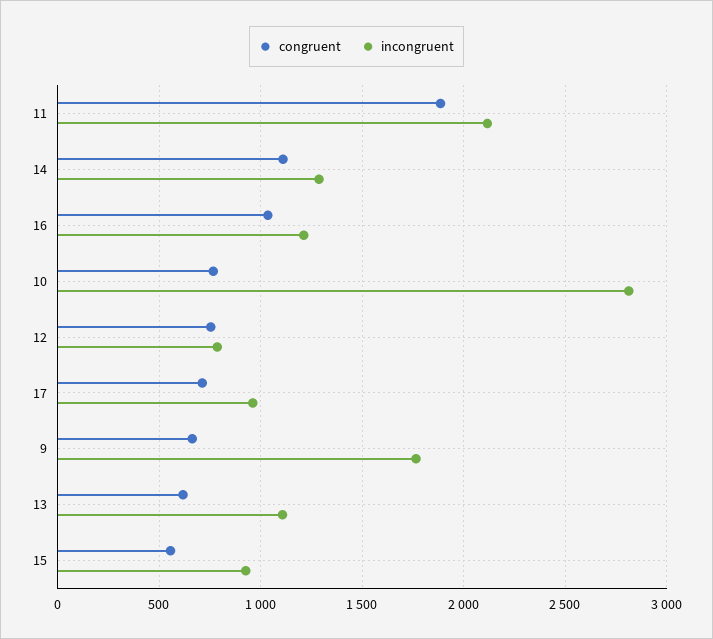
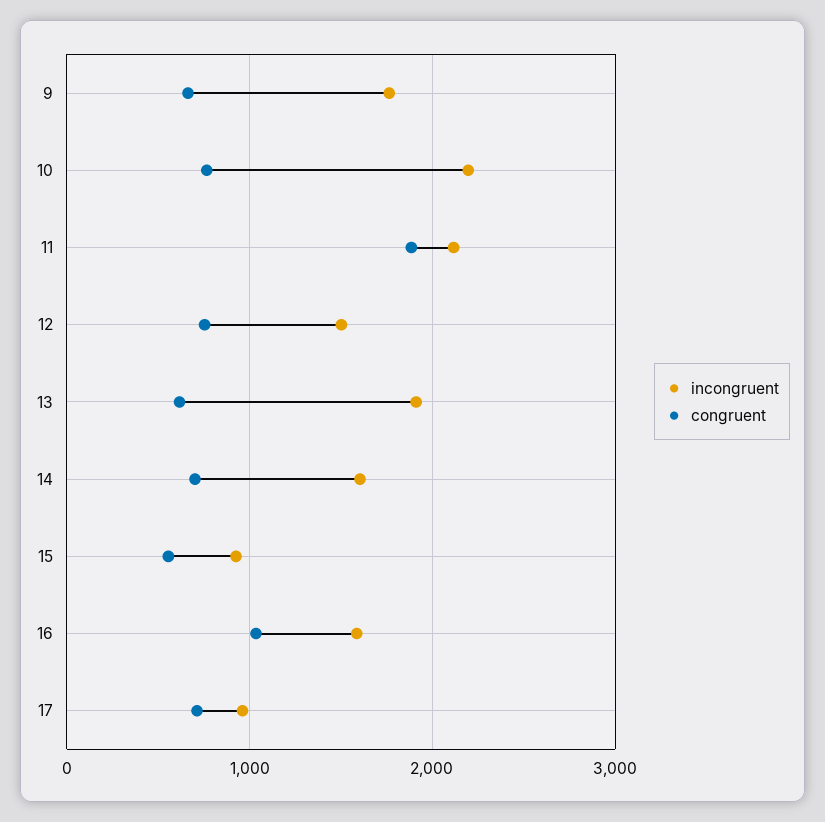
  {
    "congruent": {
      "11": 1900,
-     "14": 1100,
+     "14": 700,
      "16": 1050,
      "10": 750,
      "12": 750,
      "17": 700,
      "9": 650,
      "13": 600,
      "15": 550
    },
    "incongruent": {
      "11": 2100,
-     "14": 1300,
+     "14": 1600,
-     "16": 1200,
+     "16": 1600,
-     "10": 2800,
+     "10": 2200,
-     "12": 800,
+     "12": 1500,
      "17": 950,
      "9": 1750,
-     "13": 1100,
+     "13": 1900,
      "15": 950
    }
  }

